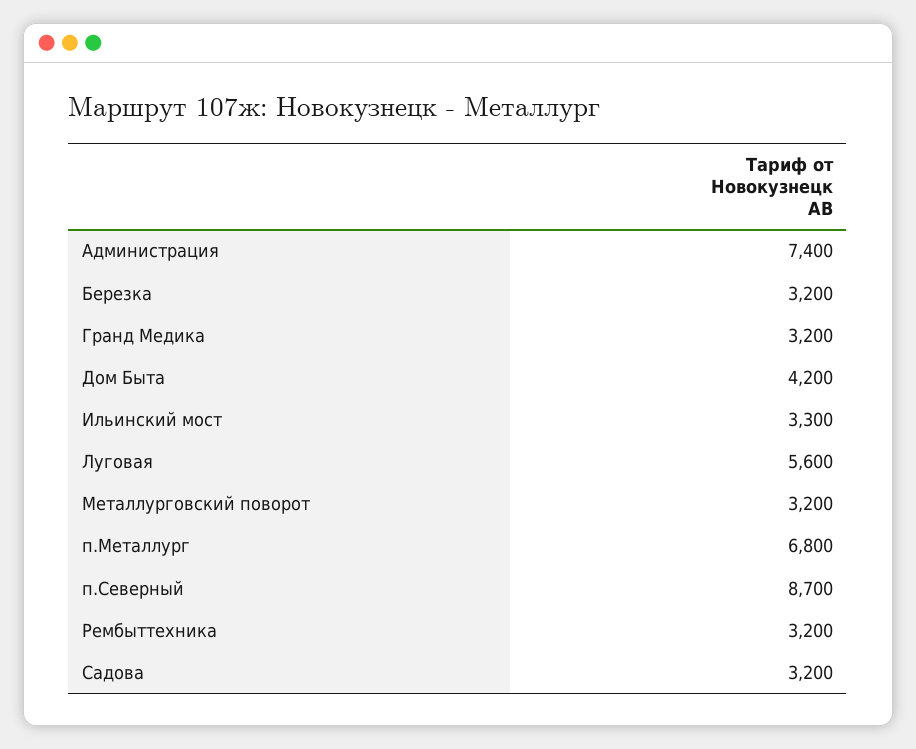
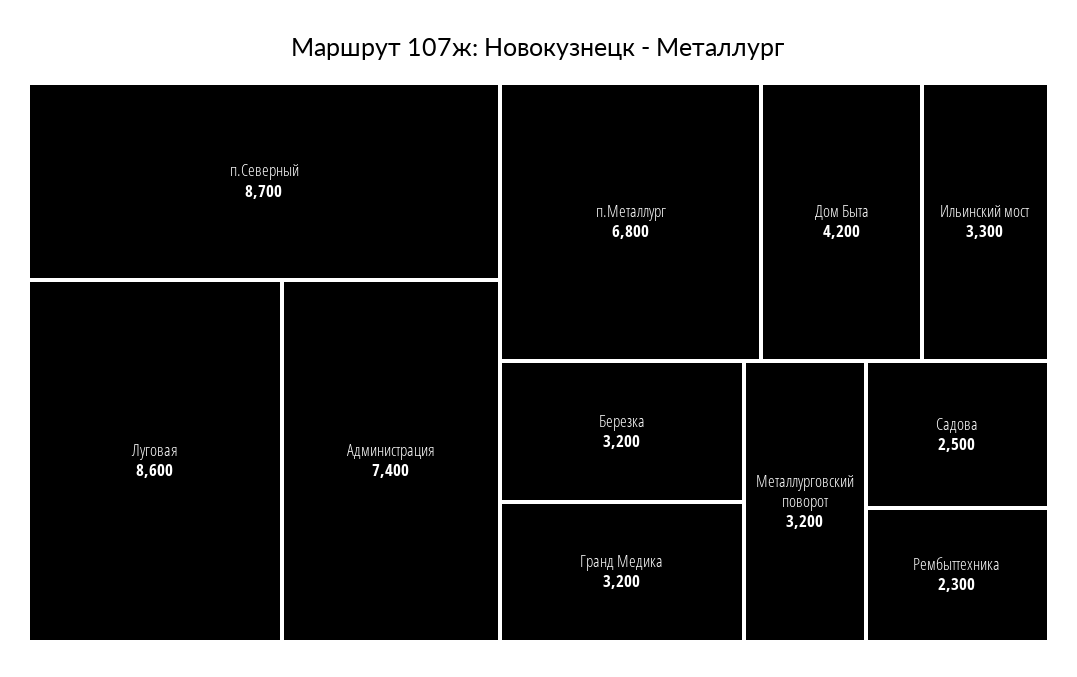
  {
    "Администрация": 7400,
    "Березка": 3200,
    "Гранд Медика": 3200,
    "Дом Быта": 4200,
    "Ильинский мост": 3300,
-   "Луговая": 5600,
+   "Луговая": 8600,
    "Металлурговский поворот": 3200,
    "п.Металлург": 6800,
    "п.Северный": 8700,
-   "Рембыттехника": 3200,
+   "Рембыттехника": 2300,
-   "Садова": 3200
+   "Садова": 2500
  }

